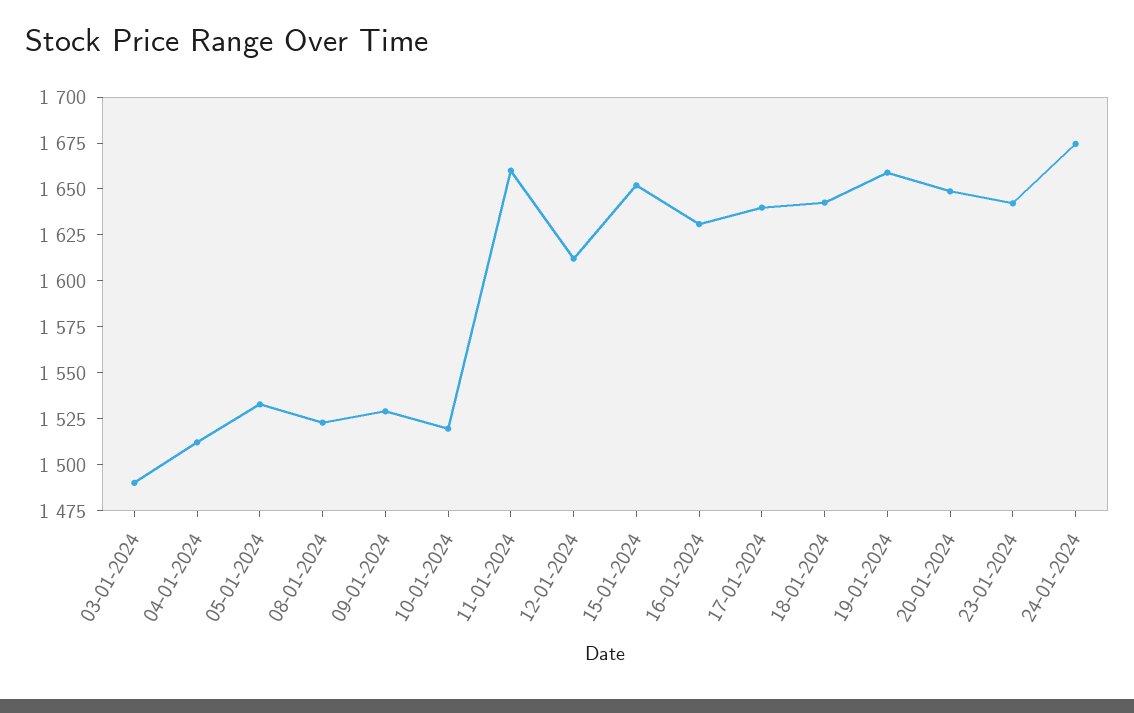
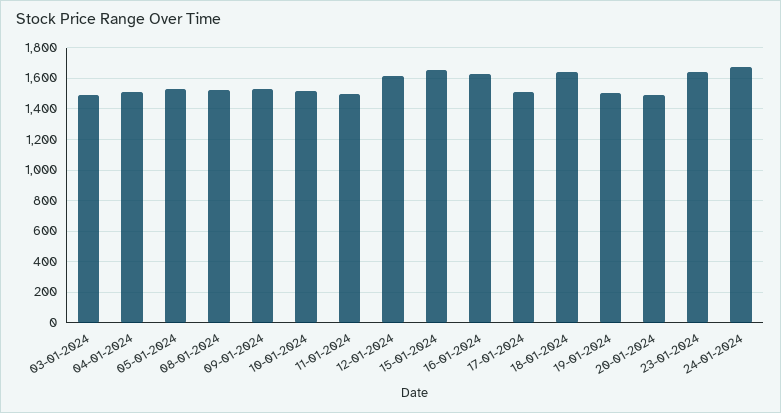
  {
    "03-01-2024": 1490,
    "04-01-2024": 1510,
    "05-01-2024": 1535,
    "08-01-2024": 1525,
    "09-01-2024": 1530,
    "10-01-2024": 1520,
-   "11-01-2024": 1660,
+   "11-01-2024": 1500,
    "12-01-2024": 1610,
    "15-01-2024": 1650,
    "16-01-2024": 1630,
-   "17-01-2024": 1640,
+   "17-01-2024": 1500,
    "18-01-2024": 1645,
-   "19-01-2024": 1660,
+   "19-01-2024": 1500,
-   "20-01-2024": 1650,
+   "20-01-2024": 1500,
    "23-01-2024": 1640,
    "24-01-2024": 1675
  }

